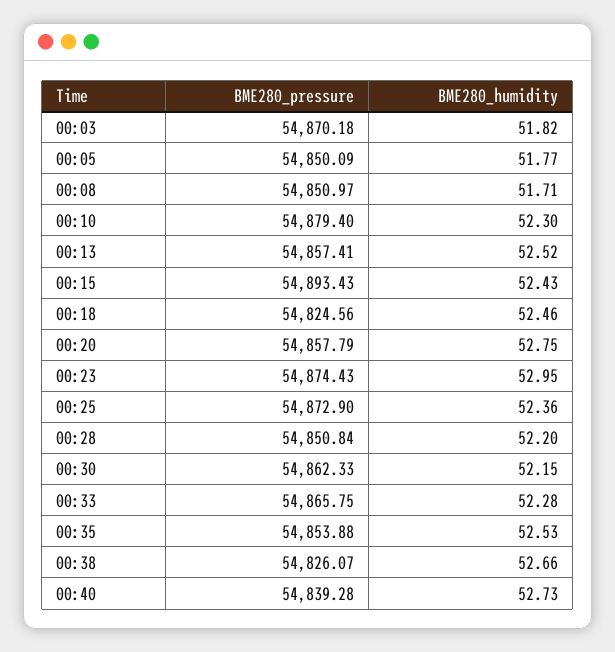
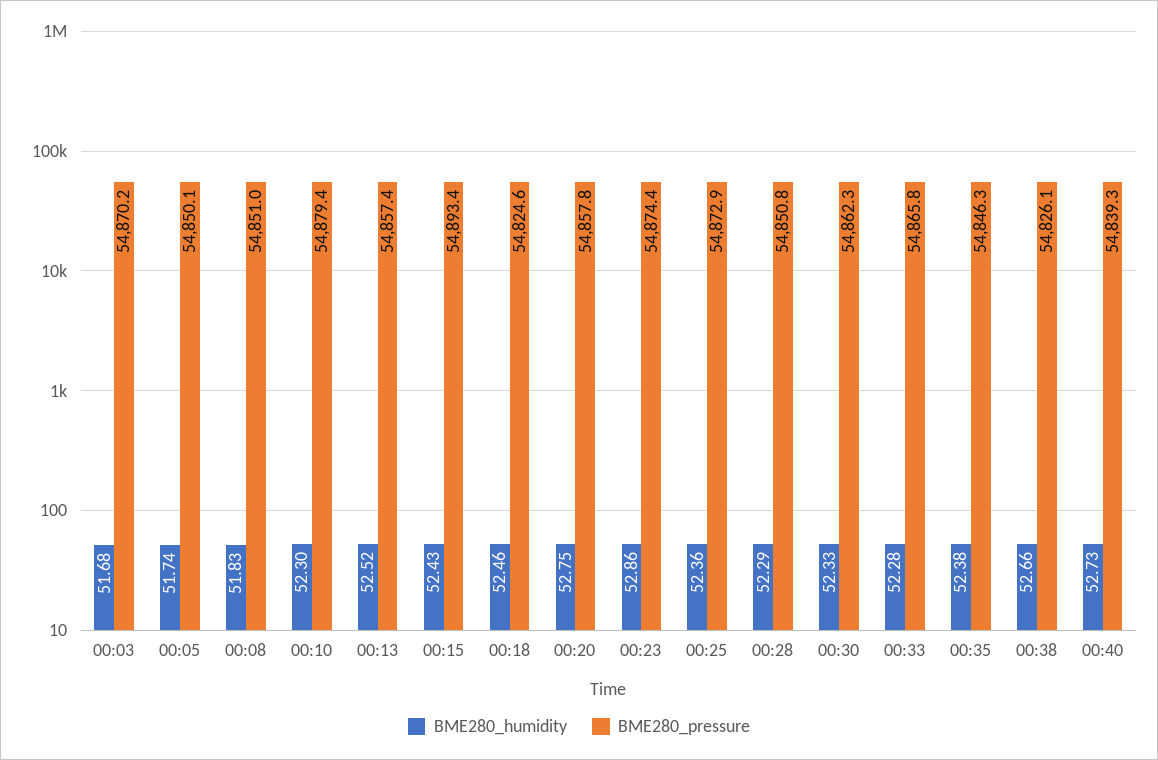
  {
    "BME280_pressure": {
      "00:03": 54870.18,
      "00:05": 54850.09,
      "00:08": 54850.97,
      "00:10": 54879.4,
      "00:13": 54857.41,
      "00:15": 54893.43,
      "00:18": 54824.56,
      "00:20": 54857.79,
      "00:23": 54874.43,
      "00:25": 54872.9,
      "00:28": 54850.84,
      "00:30": 54862.33,
      "00:33": 54865.75,
-     "00:35": 54853.88,
+     "00:35": 54846.3,
      "00:38": 54826.07,
      "00:40": 54839.28
    },
    "BME280_humidity": {
-     "00:03": 51.82,
+     "00:03": 51.68,
-     "00:05": 51.77,
+     "00:05": 51.74,
-     "00:08": 51.71,
+     "00:08": 51.83,
      "00:10": 52.3,
      "00:13": 52.52,
      "00:15": 52.43,
      "00:18": 52.46,
      "00:20": 52.75,
-     "00:23": 52.95,
+     "00:23": 52.86,
      "00:25": 52.36,
-     "00:28": 52.2,
+     "00:28": 52.29,
-     "00:30": 52.15,
+     "00:30": 52.33,
      "00:33": 52.28,
-     "00:35": 52.53,
+     "00:35": 52.38,
      "00:38": 52.66,
      "00:40": 52.73
    }
  }

